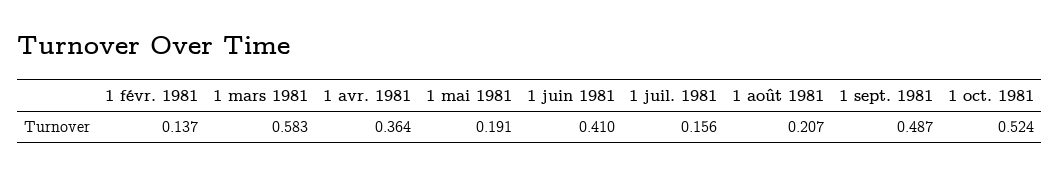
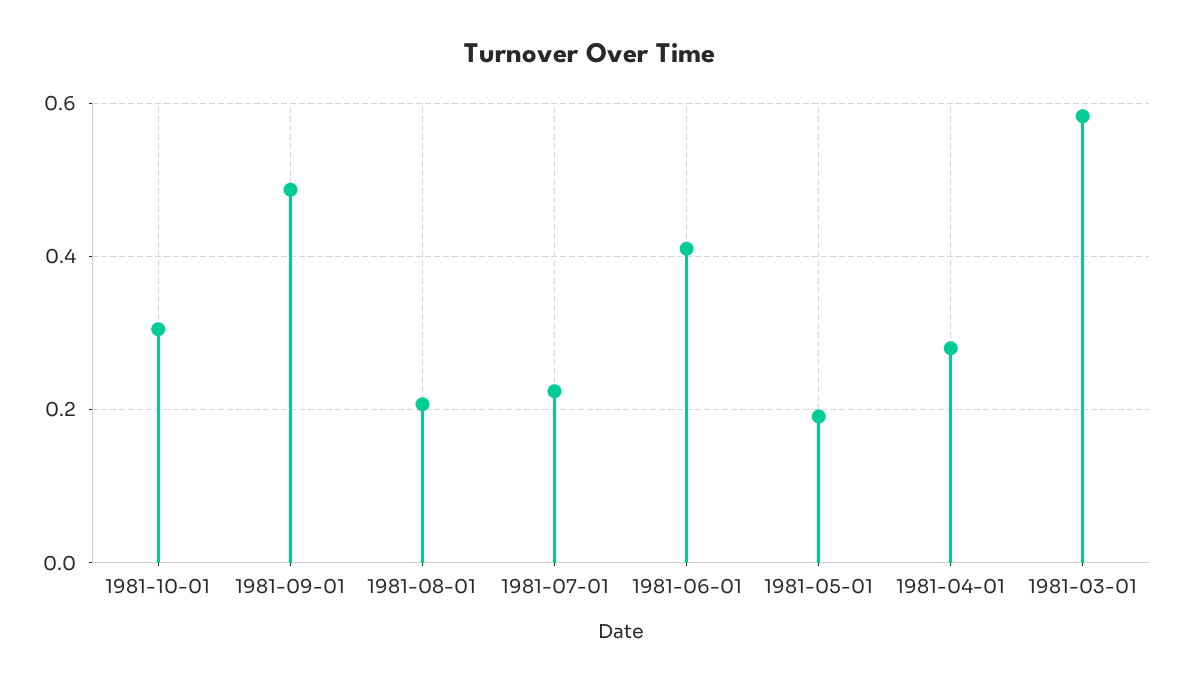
  {
-   "1 févr. 1981": 0.137,
    "1 mars 1981": 0.583,
-   "1 avr. 1981": 0.364,
+   "1 avr. 1981": 0.28,
    "1 mai 1981": 0.191,
    "1 juin 1981": 0.41,
-   "1 juil. 1981": 0.156,
+   "1 juil. 1981": 0.22,
    "1 août 1981": 0.207,
    "1 sept. 1981": 0.487,
-   "1 oct. 1981": 0.524
+   "1 oct. 1981": 0.3
  }

